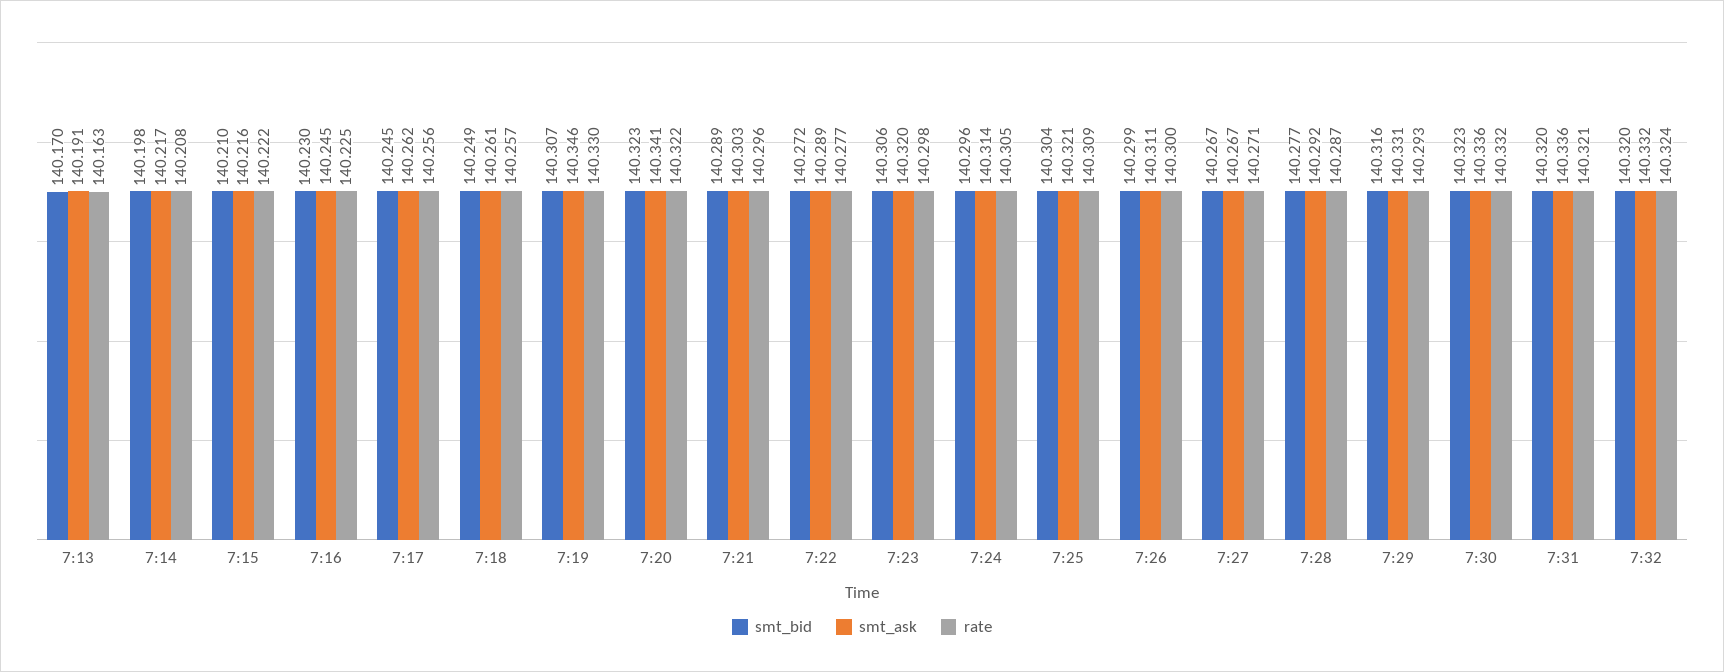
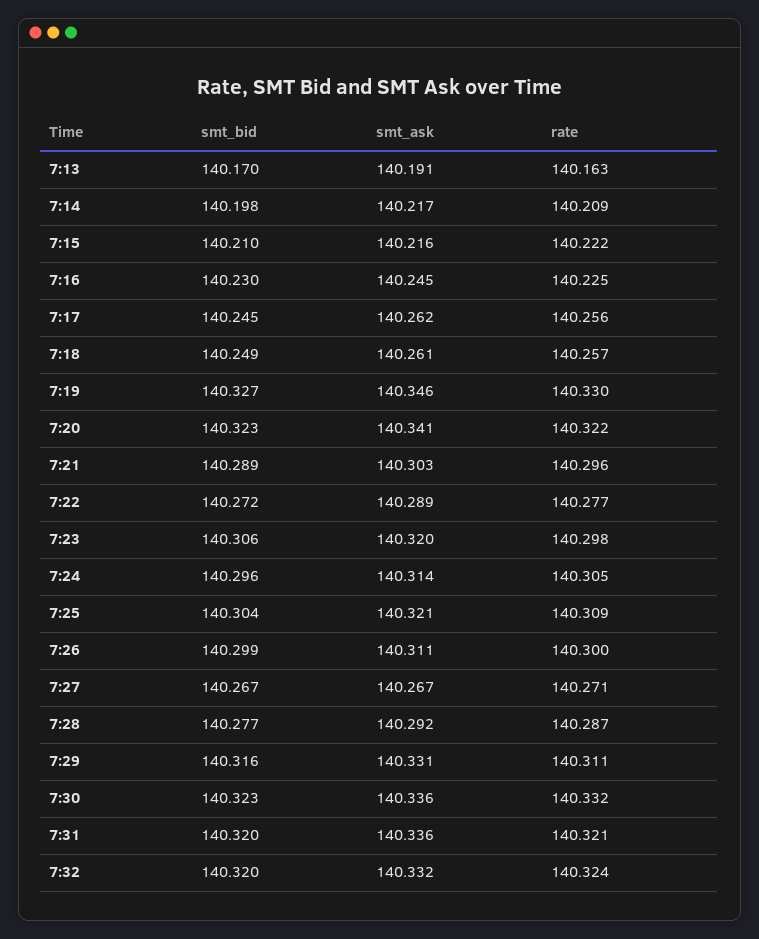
  {
    "smt_bid": {
      "7:13": 140.17,
      "7:14": 140.198,
      "7:15": 140.21,
      "7:16": 140.23,
      "7:17": 140.245,
      "7:18": 140.249,
-     "7:19": 140.307,
+     "7:19": 140.327,
      "7:20": 140.323,
      "7:21": 140.289,
      "7:22": 140.272,
      "7:23": 140.306,
      "7:24": 140.296,
      "7:25": 140.304,
      "7:26": 140.299,
      "7:27": 140.267,
      "7:28": 140.277,
      "7:29": 140.316,
      "7:30": 140.323,
      "7:31": 140.32,
      "7:32": 140.32
    },
    "smt_ask": {
      "7:13": 140.191,
      "7:14": 140.217,
      "7:15": 140.216,
      "7:16": 140.245,
      "7:17": 140.262,
      "7:18": 140.261,
      "7:19": 140.346,
      "7:20": 140.341,
      "7:21": 140.303,
      "7:22": 140.289,
      "7:23": 140.32,
      "7:24": 140.314,
      "7:25": 140.321,
      "7:26": 140.311,
      "7:27": 140.267,
      "7:28": 140.292,
      "7:29": 140.331,
      "7:30": 140.336,
      "7:31": 140.336,
      "7:32": 140.332
    },
    "rate": {
      "7:13": 140.163,
-     "7:14": 140.208,
+     "7:14": 140.209,
      "7:15": 140.222,
      "7:16": 140.225,
      "7:17": 140.256,
      "7:18": 140.257,
      "7:19": 140.33,
      "7:20": 140.322,
      "7:21": 140.296,
      "7:22": 140.277,
      "7:23": 140.298,
      "7:24": 140.305,
      "7:25": 140.309,
      "7:26": 140.3,
      "7:27": 140.271,
      "7:28": 140.287,
-     "7:29": 140.293,
+     "7:29": 140.311,
      "7:30": 140.332,
      "7:31": 140.321,
      "7:32": 140.324
    }
  }

